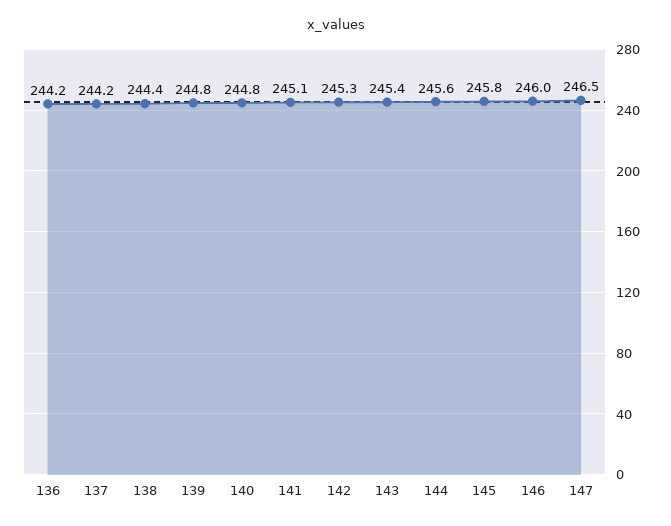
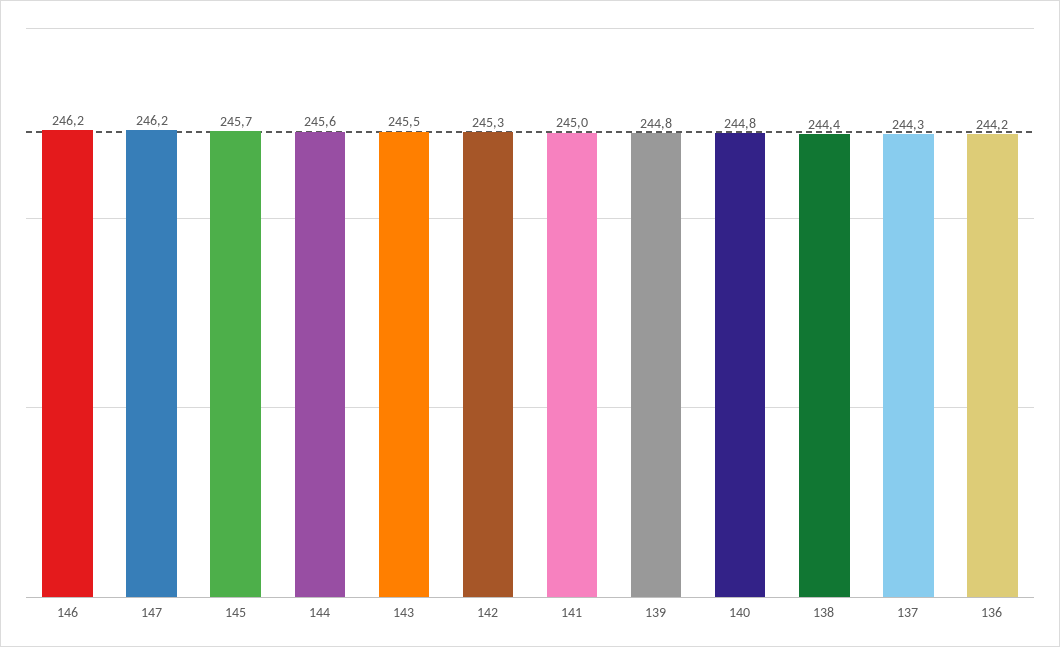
  {
    "136": 244.2,
-   "137": 244.2,
+   "137": 244.3,
    "138": 244.4,
    "139": 244.8,
    "140": 244.8,
-   "141": 245.1,
+   "141": 245,
    "142": 245.3,
-   "143": 245.4,
+   "143": 245.5,
    "144": 245.6,
-   "145": 245.8,
+   "145": 245.7,
-   "146": 246,
+   "146": 246.2,
-   "147": 246.5
+   "147": 246.2
  }

